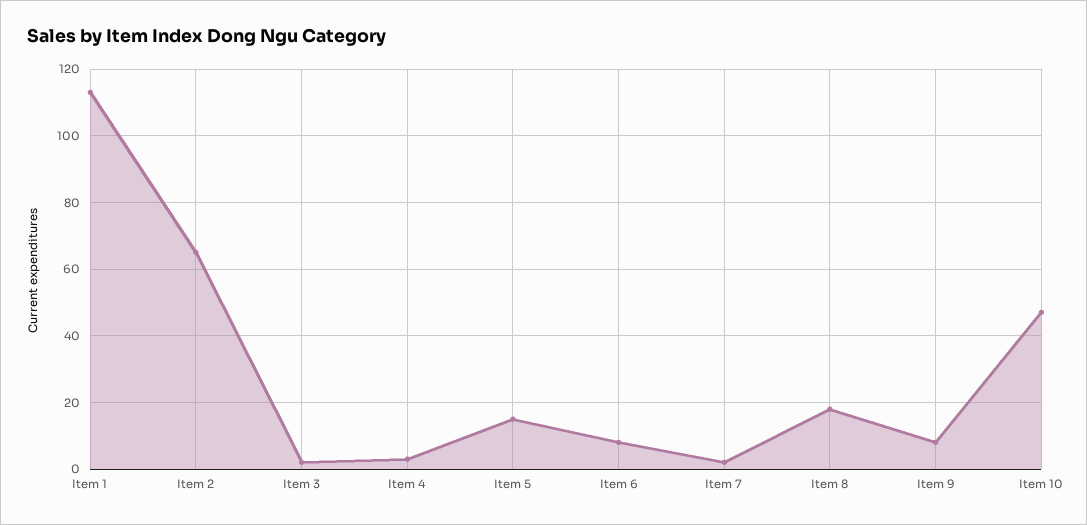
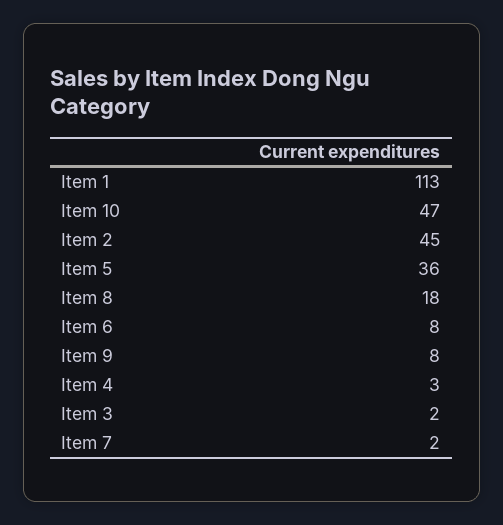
  {
    "Item 1": 113,
-   "Item 2": 65,
+   "Item 2": 45,
    "Item 3": 2,
    "Item 4": 3,
-   "Item 5": 15,
+   "Item 5": 36,
    "Item 6": 8,
    "Item 7": 2,
    "Item 8": 18,
    "Item 9": 8,
    "Item 10": 47
  }

